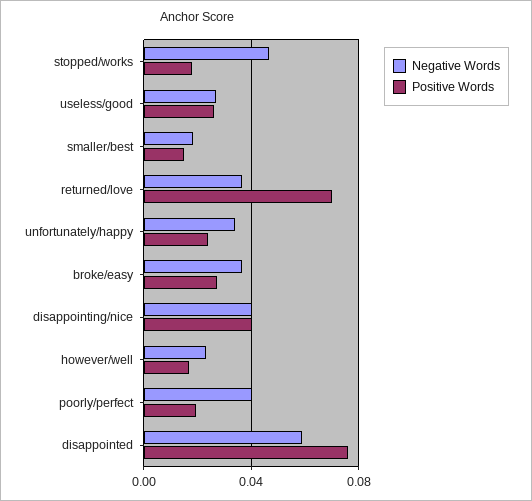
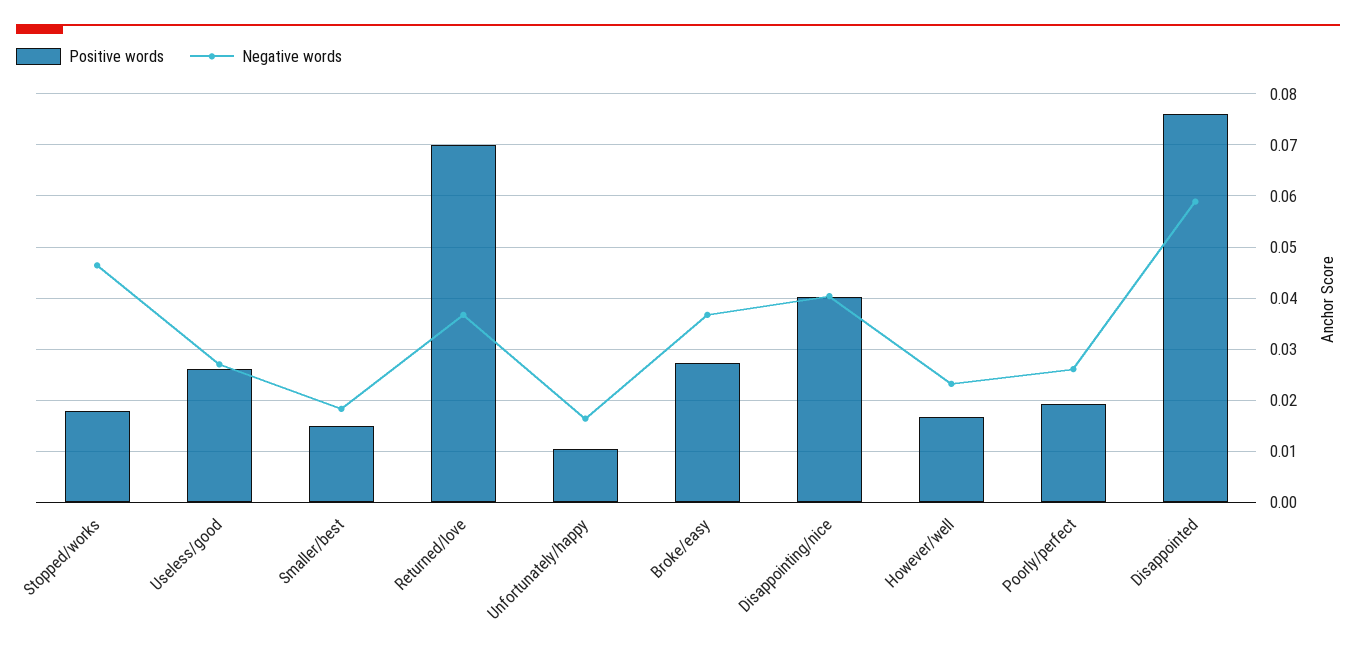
  {
    "Negative Words": {
      "stopped/works": 0.046,
      "useless/good": 0.028,
      "smaller/best": 0.018,
      "returned/love": 0.036,
-     "unfortunately/happy": 0.035,
+     "unfortunately/happy": 0.016,
      "broke/easy": 0.036,
      "disappointing/nice": 0.04,
      "however/well": 0.024,
-     "poorly/perfect": 0.04,
+     "poorly/perfect": 0.026,
      "disappointed": 0.058
    },
    "Positive Words": {
      "stopped/works": 0.018,
      "useless/good": 0.026,
      "smaller/best": 0.014,
      "returned/love": 0.07,
-     "unfortunately/happy": 0.025,
+     "unfortunately/happy": 0.01,
      "broke/easy": 0.028,
      "disappointing/nice": 0.04,
      "however/well": 0.016,
      "poorly/perfect": 0.02,
      "disappointed": 0.076
    }
  }

